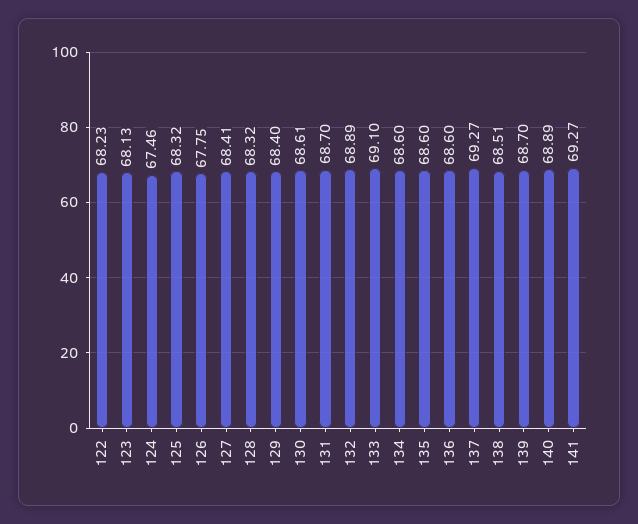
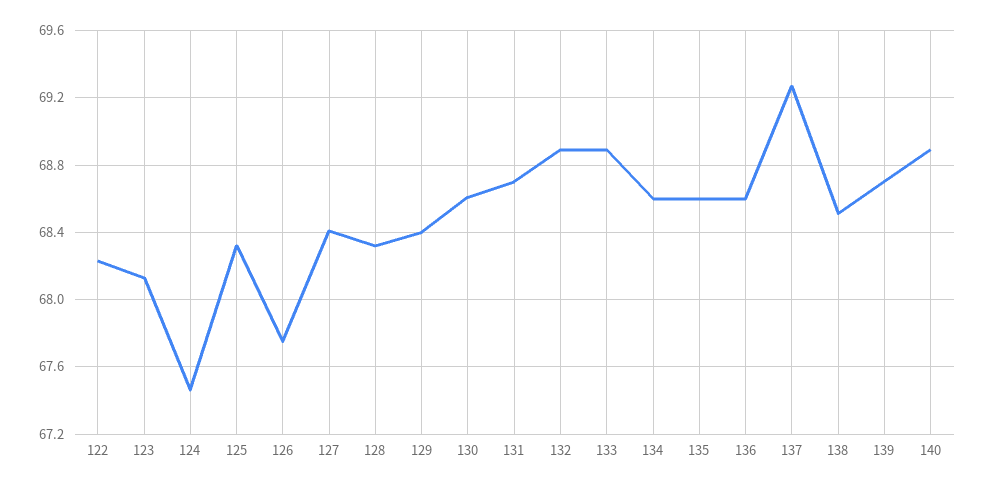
  {
    "122": 68.23,
    "123": 68.13,
    "124": 67.46,
    "125": 68.32,
    "126": 67.75,
    "127": 68.41,
    "128": 68.32,
    "129": 68.4,
    "130": 68.61,
    "131": 68.7,
    "132": 68.89,
-   "133": 69.1,
+   "133": 68.9,
    "134": 68.6,
    "135": 68.6,
    "136": 68.6,
    "137": 69.27,
    "138": 68.51,
    "139": 68.7,
-   "140": 68.89,
+   "140": 68.89
-   "141": 69.27
  }

